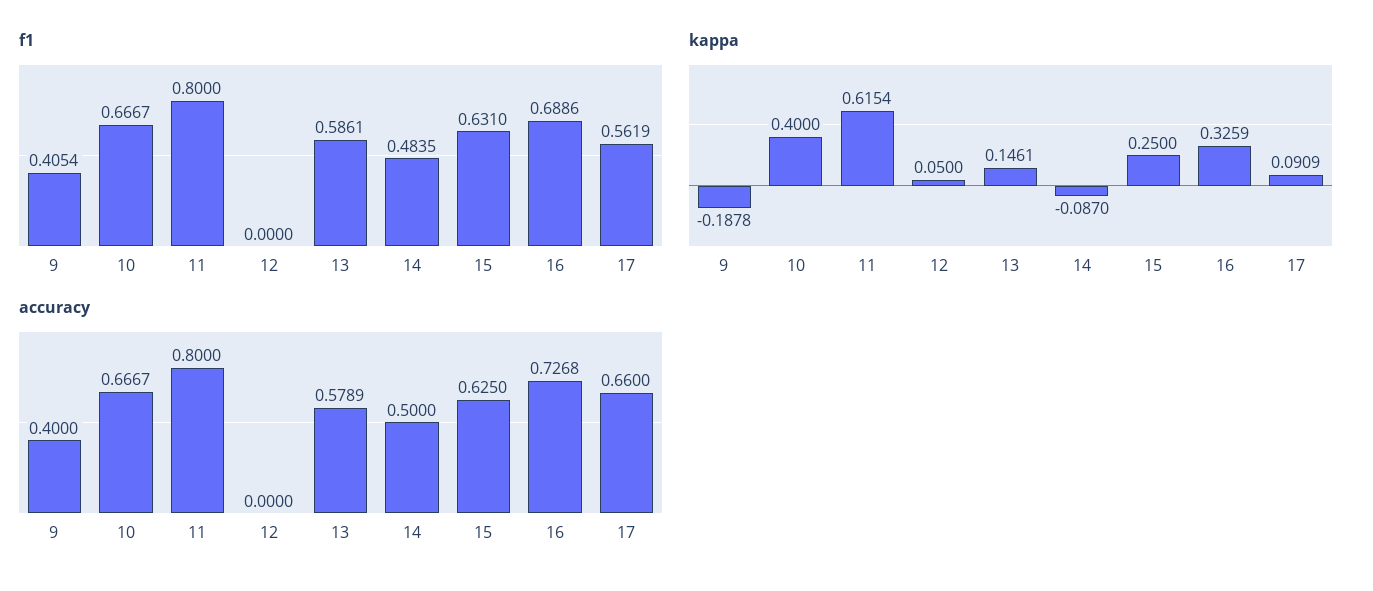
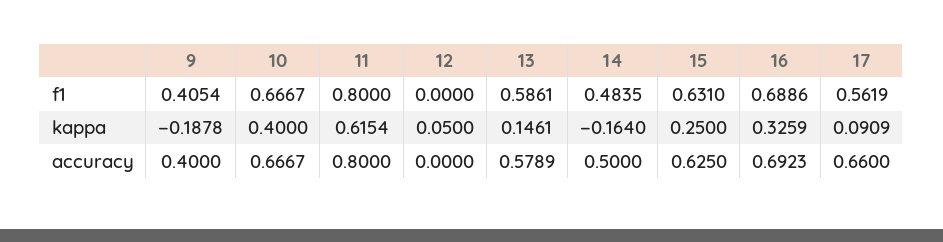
  {
    "f1": {
      "9": 0.4054,
      "10": 0.6667,
      "11": 0.8,
      "12": 0,
      "13": 0.5861,
      "14": 0.4835,
      "15": 0.631,
      "16": 0.6886,
      "17": 0.5619
    },
    "kappa": {
      "9": -0.1878,
      "10": 0.4,
      "11": 0.6154,
      "12": 0.05,
      "13": 0.1461,
-     "14": -0.087,
+     "14": -0.164,
      "15": 0.25,
      "16": 0.3259,
      "17": 0.0909
    },
    "accuracy": {
      "9": 0.4,
      "10": 0.6667,
      "11": 0.8,
      "12": 0,
      "13": 0.5789,
      "14": 0.5,
      "15": 0.625,
-     "16": 0.7268,
+     "16": 0.6923,
      "17": 0.66
    }
  }

